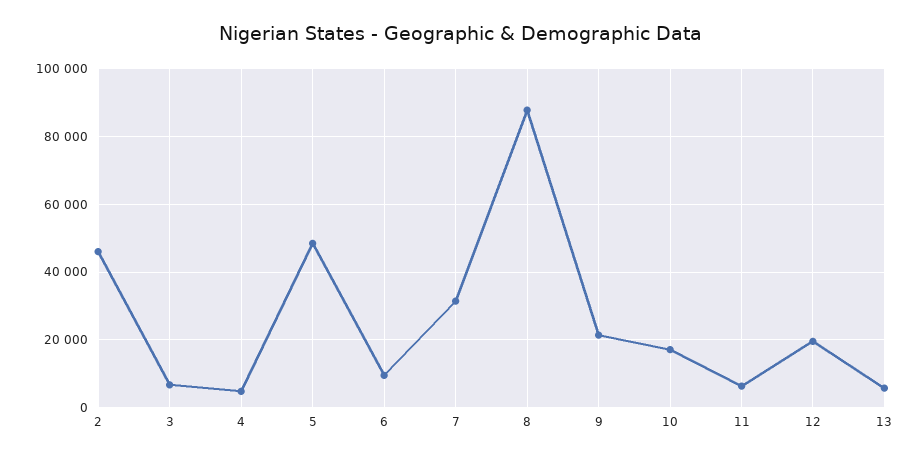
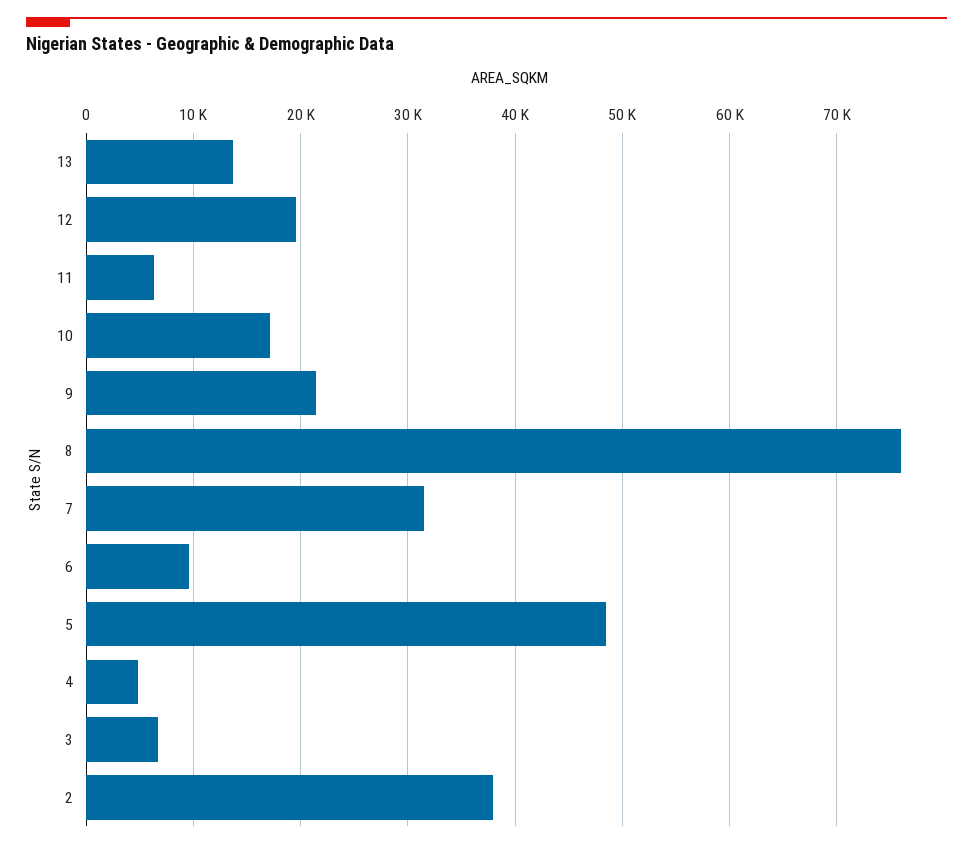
  {
-   "2": 46000,
+   "2": 38000,
    "3": 7000,
    "4": 5000,
    "5": 48000,
    "6": 10000,
    "7": 31000,
-   "8": 88000,
+   "8": 76000,
    "9": 21000,
    "10": 17000,
    "11": 6000,
    "12": 20000,
-   "13": 6000
+   "13": 14000
  }

